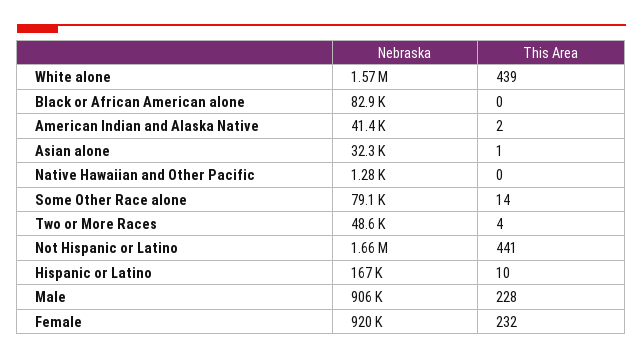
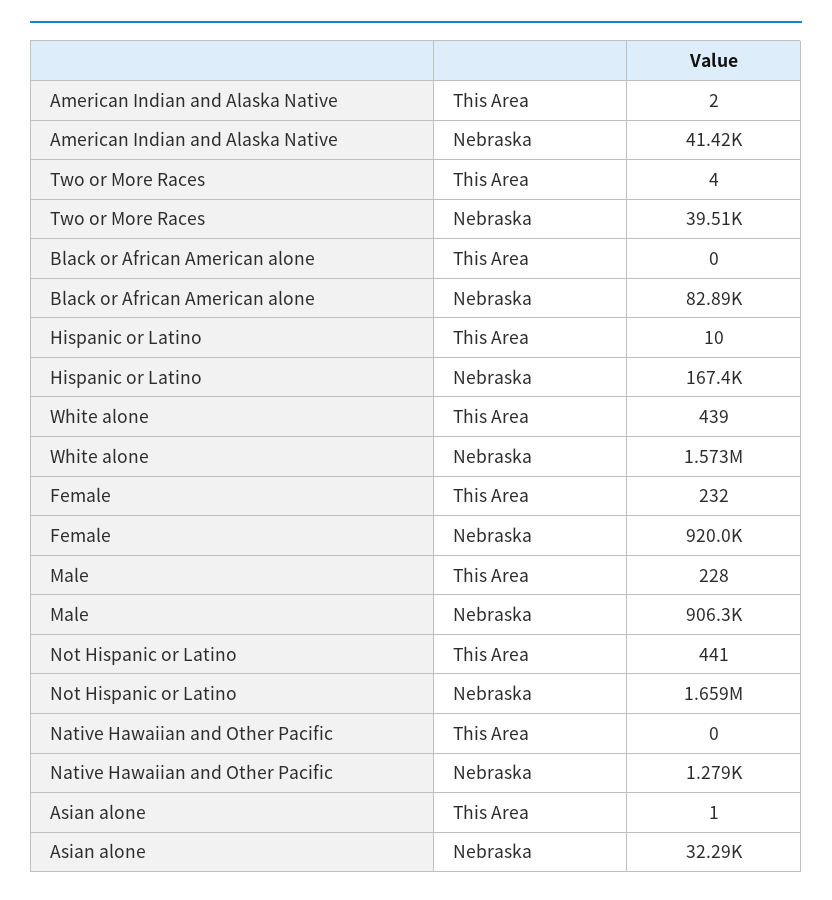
  {
    "Nebraska": {
      "White alone": 1573000,
      "Black or African American alone": 82890,
      "American Indian and Alaska Native": 41420,
      "Asian alone": 32290,
      "Native Hawaiian and Other Pacific": 1279,
-     "Some Other Race alone": 79100,
-     "Two or More Races": 48600,
+     "Two or More Races": 39510,
      "Not Hispanic or Latino": 1659000,
      "Hispanic or Latino": 167400,
      "Male": 906300,
      "Female": 920000
    },
    "This Area": {
      "White alone": 439,
      "Black or African American alone": 0,
      "American Indian and Alaska Native": 2,
      "Asian alone": 1,
      "Native Hawaiian and Other Pacific": 0,
-     "Some Other Race alone": 14,
      "Two or More Races": 4,
      "Not Hispanic or Latino": 441,
      "Hispanic or Latino": 10,
      "Male": 228,
      "Female": 232
    }
  }

